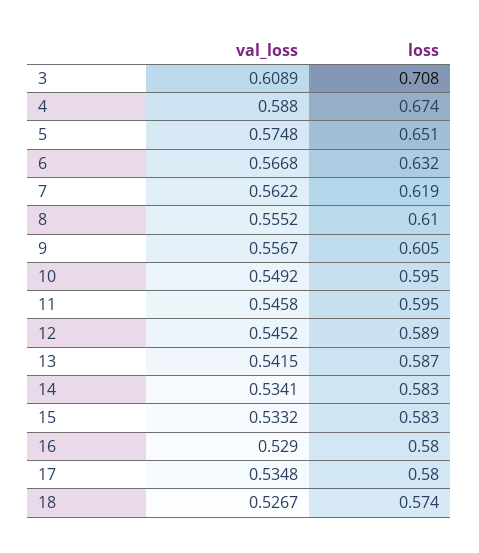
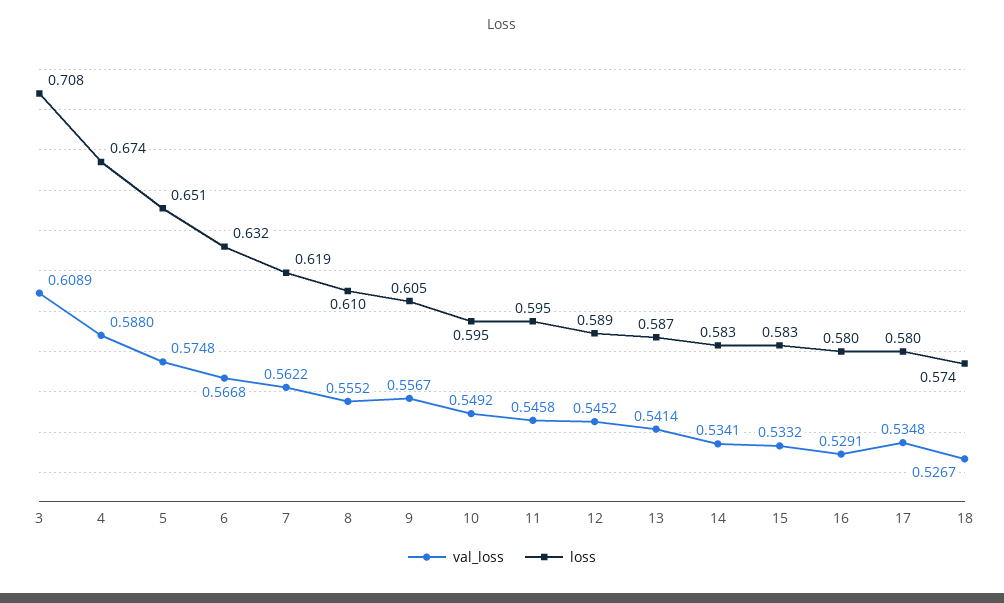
  {
    "val_loss": {
      "3": 0.6089,
      "4": 0.588,
      "5": 0.5748,
      "6": 0.5668,
      "7": 0.5622,
      "8": 0.5552,
      "9": 0.5567,
      "10": 0.5492,
      "11": 0.5458,
      "12": 0.5452,
-     "13": 0.5415,
+     "13": 0.5414,
      "14": 0.5341,
      "15": 0.5332,
-     "16": 0.529,
+     "16": 0.5291,
      "17": 0.5348,
      "18": 0.5267
    },
    "loss": {
      "3": 0.708,
      "4": 0.674,
      "5": 0.651,
      "6": 0.632,
      "7": 0.619,
      "8": 0.61,
      "9": 0.605,
      "10": 0.595,
      "11": 0.595,
      "12": 0.589,
      "13": 0.587,
      "14": 0.583,
      "15": 0.583,
      "16": 0.58,
      "17": 0.58,
      "18": 0.574
    }
  }

